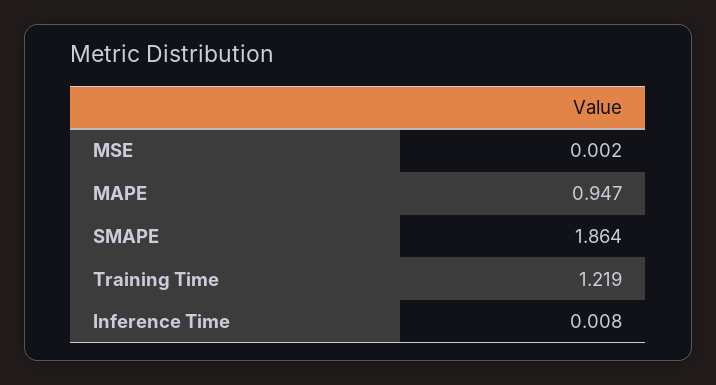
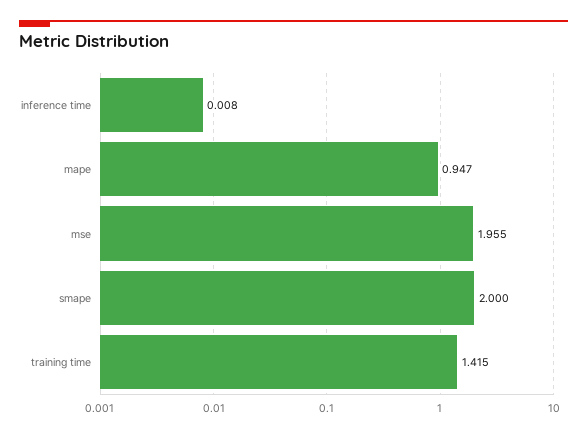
  {
-   "MSE": 0.002,
+   "MSE": 1.955,
    "MAPE": 0.947,
-   "SMAPE": 1.864,
+   "SMAPE": 2,
-   "Training Time": 1.219,
+   "Training Time": 1.415,
    "Inference Time": 0.008
  }

